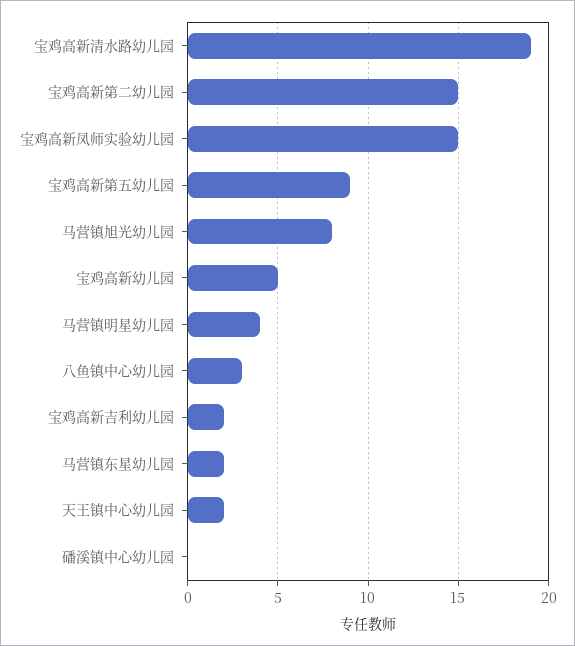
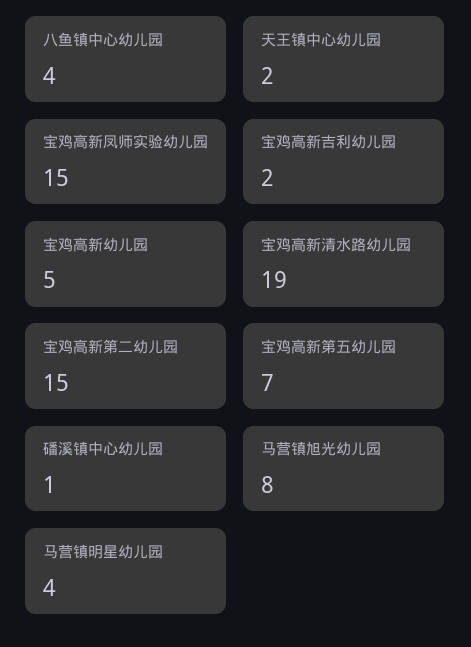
  {
    "宝鸡高新清水路幼儿园": 19,
    "宝鸡高新第二幼儿园": 15,
    "宝鸡高新凤师实验幼儿园": 15,
-   "宝鸡高新第五幼儿园": 9,
+   "宝鸡高新第五幼儿园": 7,
    "马营镇旭光幼儿园": 8,
    "宝鸡高新幼儿园": 5,
    "马营镇明星幼儿园": 4,
-   "八鱼镇中心幼儿园": 3,
+   "八鱼镇中心幼儿园": 4,
    "宝鸡高新吉利幼儿园": 2,
-   "马营镇东星幼儿园": 2,
    "天王镇中心幼儿园": 2,
-   "磻溪镇中心幼儿园": 0
+   "磻溪镇中心幼儿园": 1
  }

